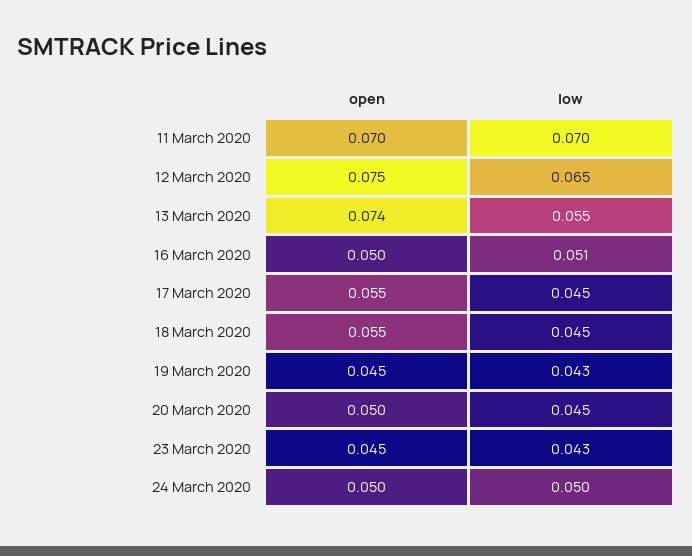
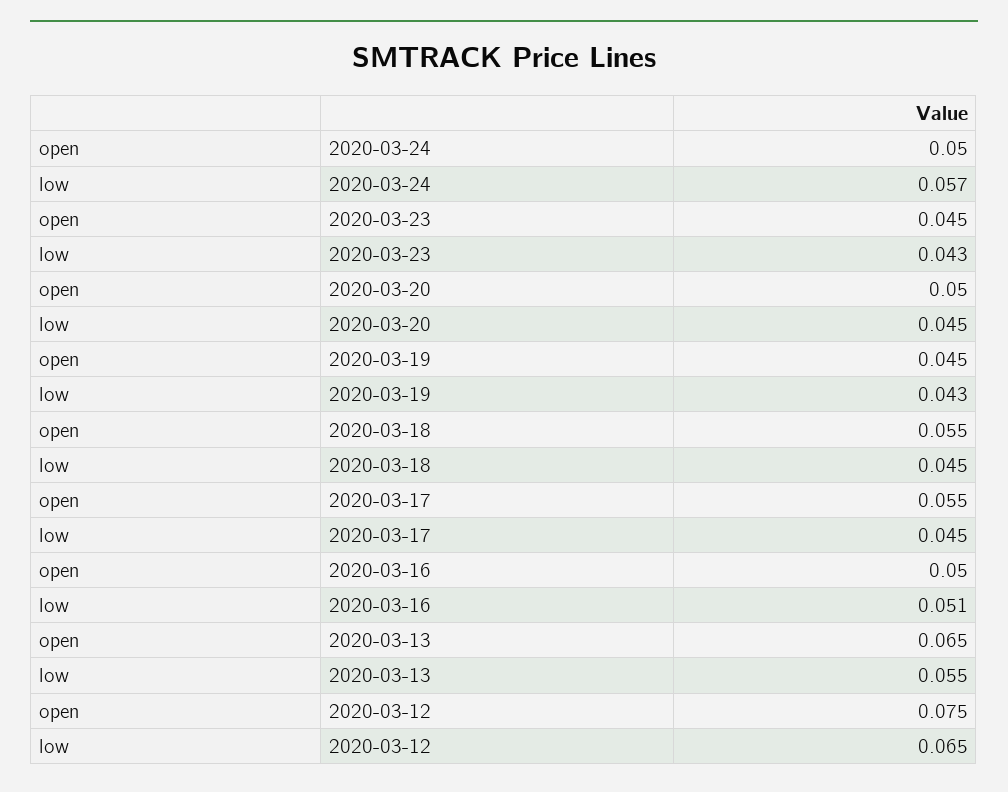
  {
    "open": {
-     "11 March 2020": 0.07,
      "12 March 2020": 0.075,
-     "13 March 2020": 0.074,
+     "13 March 2020": 0.065,
      "16 March 2020": 0.05,
      "17 March 2020": 0.055,
      "18 March 2020": 0.055,
      "19 March 2020": 0.045,
      "20 March 2020": 0.05,
      "23 March 2020": 0.045,
      "24 March 2020": 0.05
    },
    "low": {
-     "11 March 2020": 0.07,
      "12 March 2020": 0.065,
      "13 March 2020": 0.055,
      "16 March 2020": 0.051,
      "17 March 2020": 0.045,
      "18 March 2020": 0.045,
      "19 March 2020": 0.043,
      "20 March 2020": 0.045,
      "23 March 2020": 0.043,
-     "24 March 2020": 0.05
+     "24 March 2020": 0.057
    }
  }

